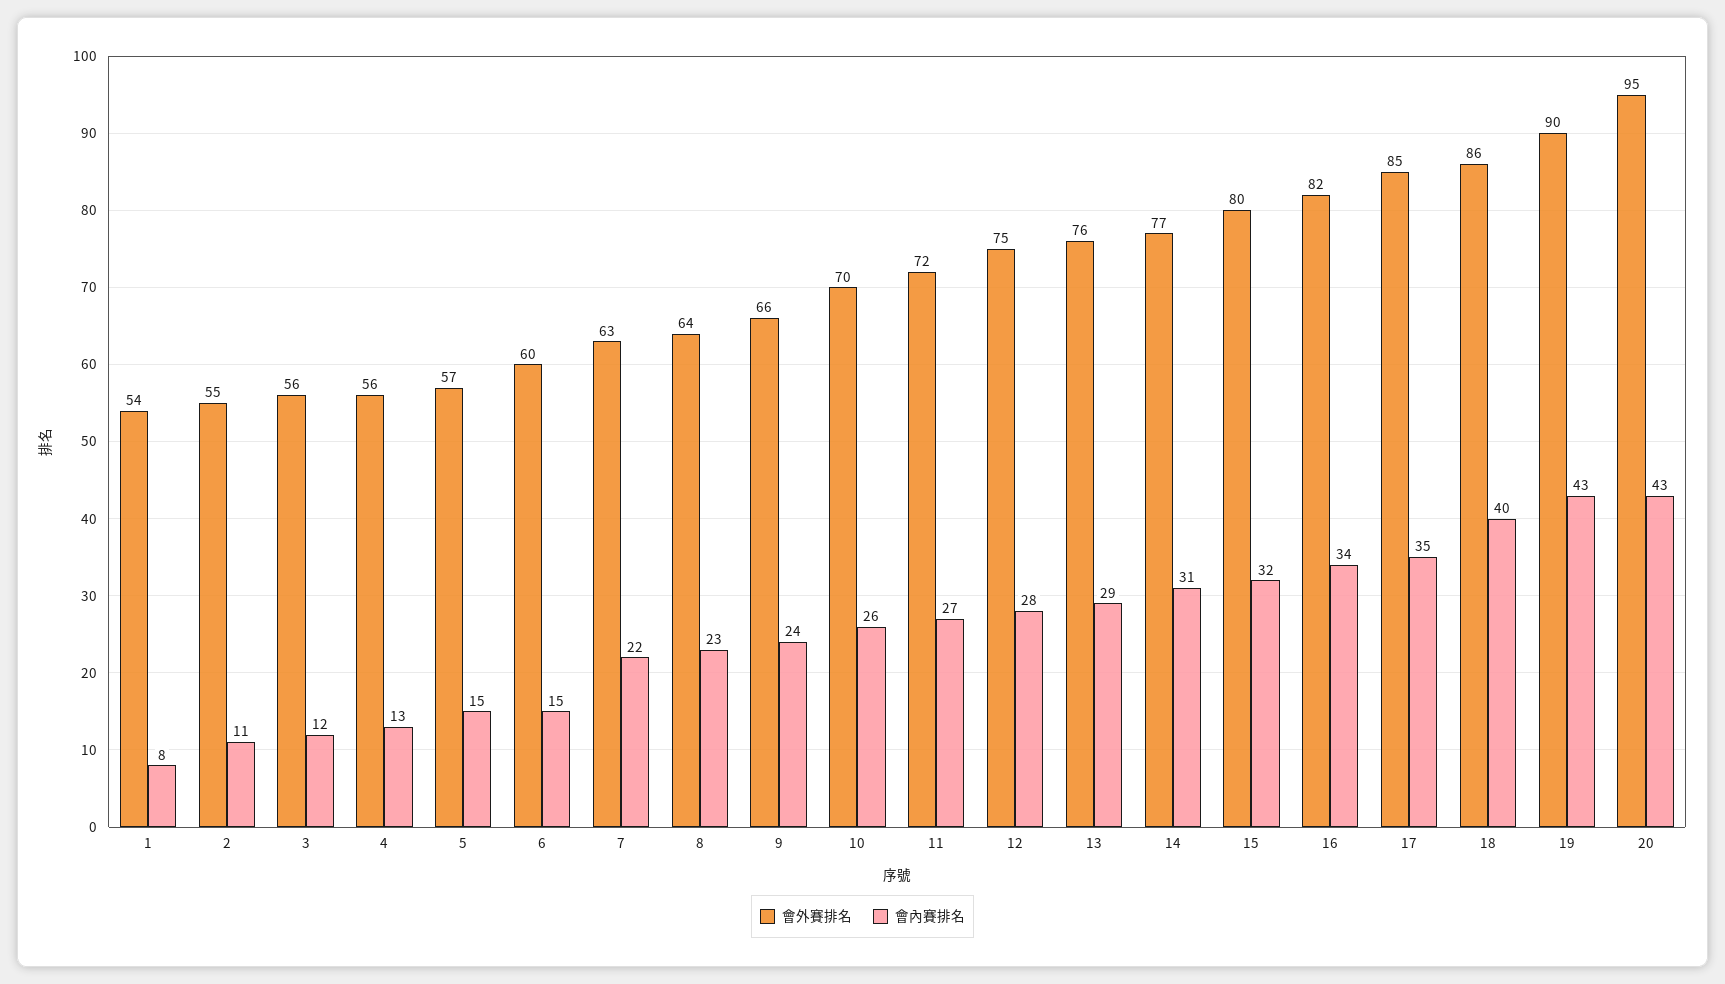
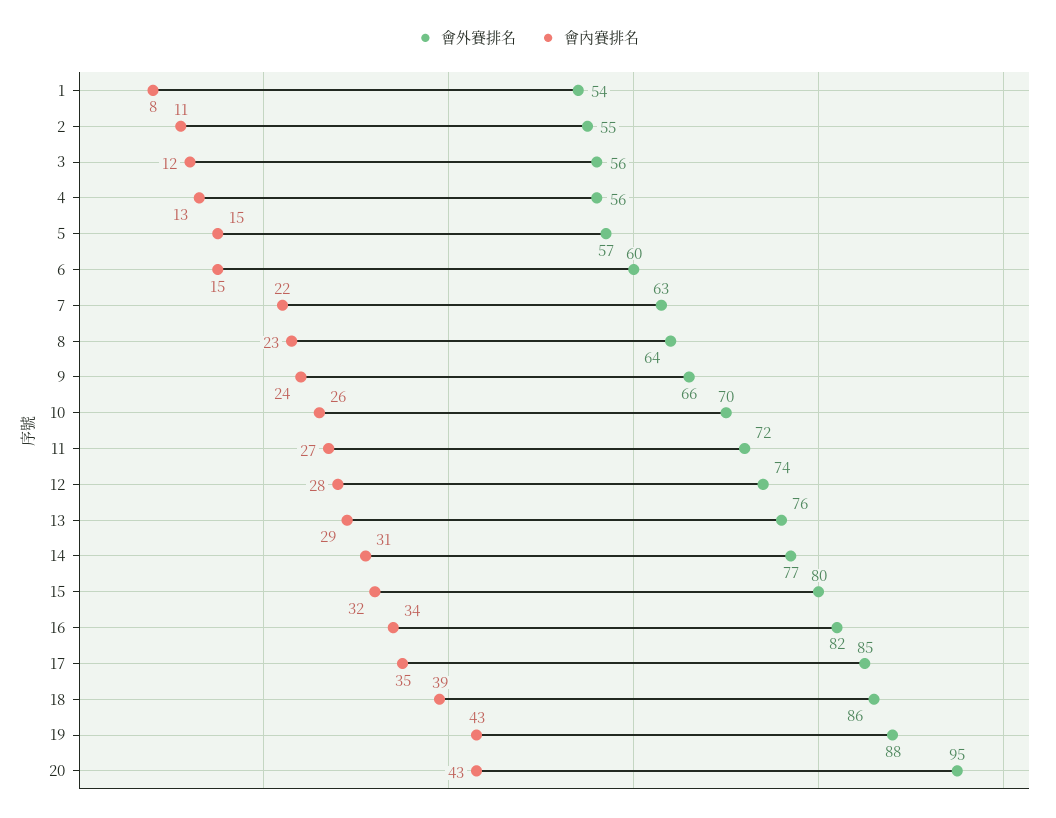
  {
    "會外賽排名": {
      "1": 54,
      "2": 55,
      "3": 56,
      "4": 56,
      "5": 57,
      "6": 60,
      "7": 63,
      "8": 64,
      "9": 66,
      "10": 70,
      "11": 72,
-     "12": 75,
+     "12": 74,
      "13": 76,
      "14": 77,
      "15": 80,
      "16": 82,
      "17": 85,
      "18": 86,
-     "19": 90,
+     "19": 88,
      "20": 95
    },
    "會內賽排名": {
      "1": 8,
      "2": 11,
      "3": 12,
      "4": 13,
      "5": 15,
      "6": 15,
      "7": 22,
      "8": 23,
      "9": 24,
      "10": 26,
      "11": 27,
      "12": 28,
      "13": 29,
      "14": 31,
      "15": 32,
      "16": 34,
      "17": 35,
-     "18": 40,
+     "18": 39,
      "19": 43,
      "20": 43
    }
  }

